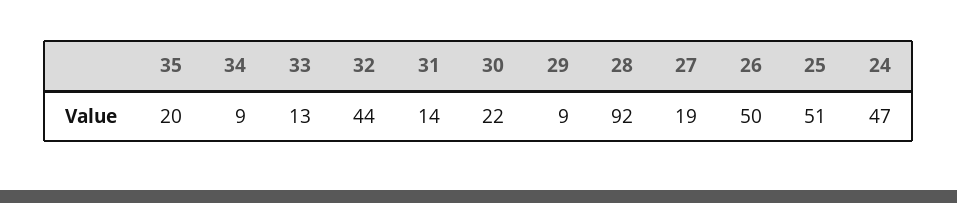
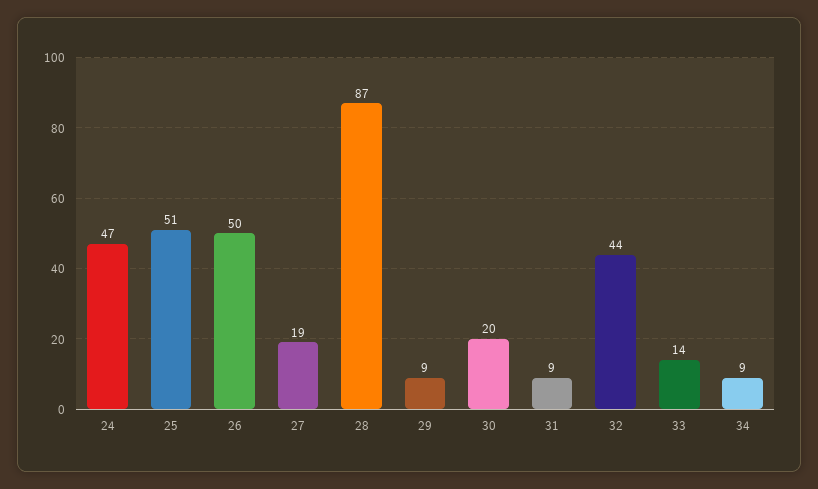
  {
-   "35": 20,
    "34": 9,
-   "33": 13,
+   "33": 14,
    "32": 44,
-   "31": 14,
+   "31": 9,
-   "30": 22,
+   "30": 20,
    "29": 9,
-   "28": 92,
+   "28": 87,
    "27": 19,
    "26": 50,
    "25": 51,
    "24": 47
  }

